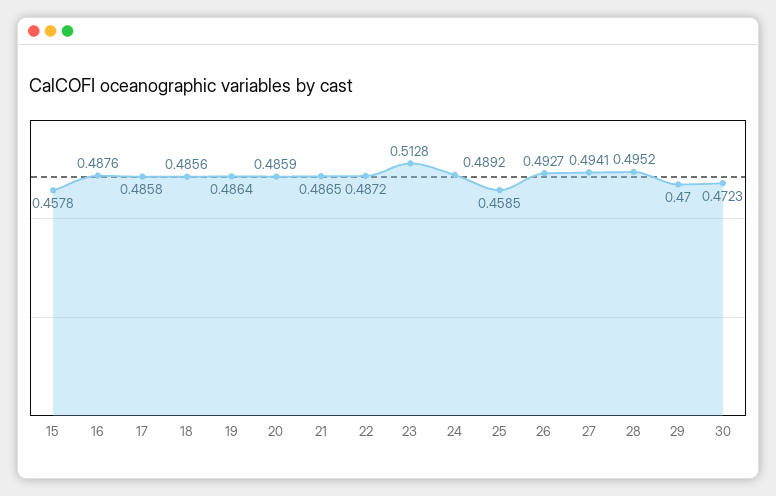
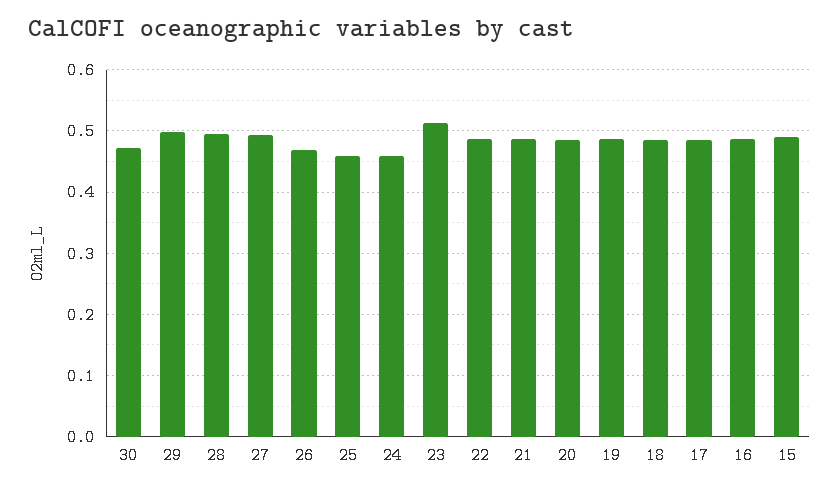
  {
-   "15": 0.4578,
+   "15": 0.49,
    "16": 0.4876,
    "17": 0.4858,
    "18": 0.4856,
    "19": 0.4864,
    "20": 0.4859,
    "21": 0.4865,
    "22": 0.4872,
    "23": 0.5128,
-   "24": 0.4892,
+   "24": 0.46,
    "25": 0.4585,
-   "26": 0.4927,
+   "26": 0.47,
    "27": 0.4941,
    "28": 0.4952,
-   "29": 0.47,
+   "29": 0.5,
    "30": 0.4723
  }

